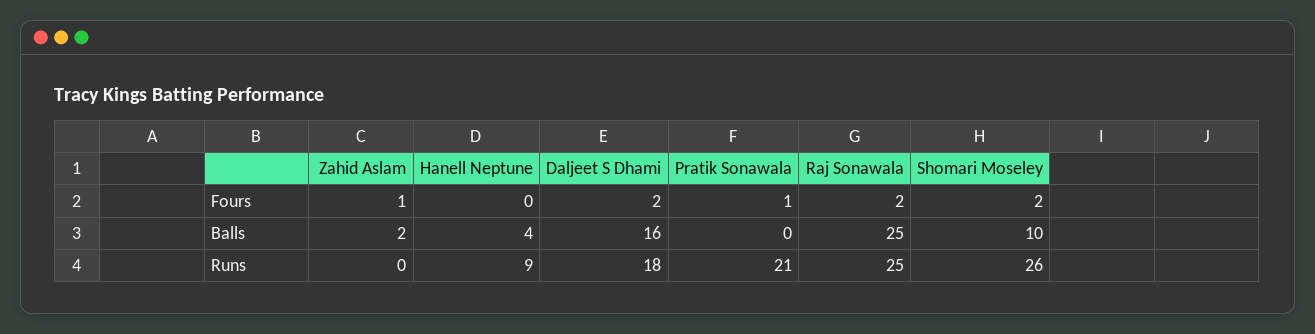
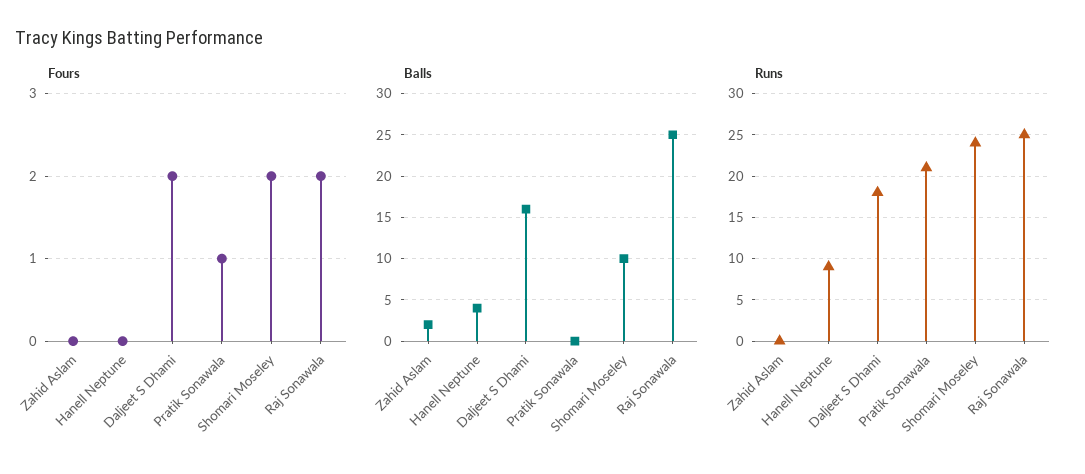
  {
    "Fours": {
-     "Zahid Aslam": 1,
+     "Zahid Aslam": 0,
      "Hanell Neptune": 0,
      "Daljeet S Dhami": 2,
      "Pratik Sonawala": 1,
      "Raj Sonawala": 2,
      "Shomari Moseley": 2
    },
    "Balls": {
      "Zahid Aslam": 2,
      "Hanell Neptune": 4,
      "Daljeet S Dhami": 16,
      "Pratik Sonawala": 0,
      "Raj Sonawala": 25,
      "Shomari Moseley": 10
    },
    "Runs": {
      "Zahid Aslam": 0,
      "Hanell Neptune": 9,
      "Daljeet S Dhami": 18,
      "Pratik Sonawala": 21,
      "Raj Sonawala": 25,
-     "Shomari Moseley": 26
+     "Shomari Moseley": 24
    }
  }

